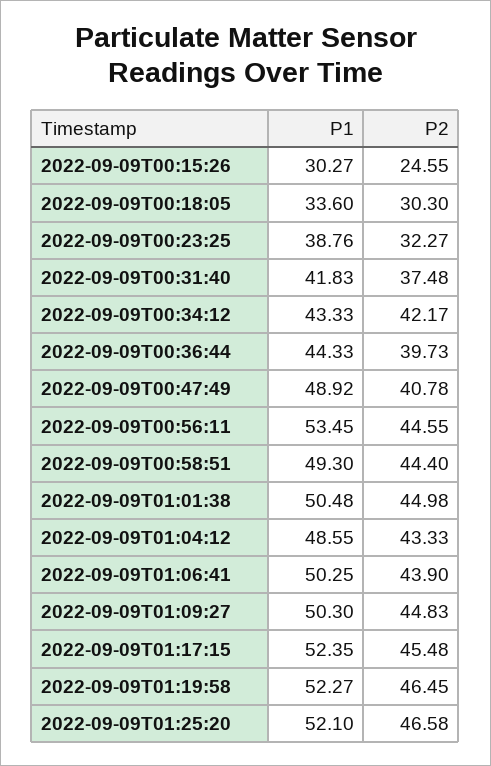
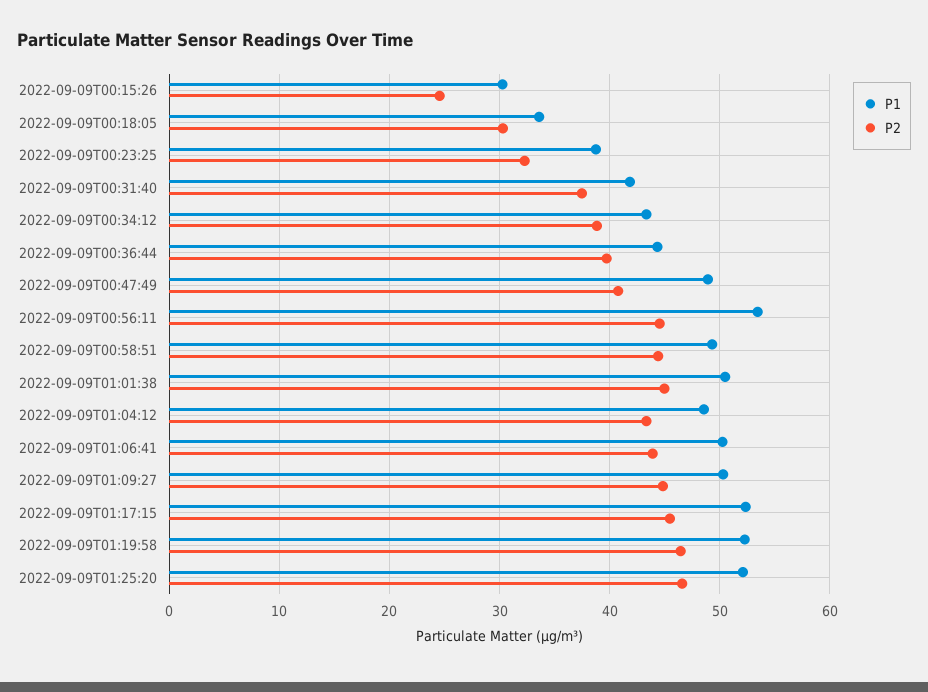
  {
    "P1": {
      "2022-09-09T00:15:26": 30.27,
      "2022-09-09T00:18:05": 33.6,
      "2022-09-09T00:23:25": 38.76,
      "2022-09-09T00:31:40": 41.83,
      "2022-09-09T00:34:12": 43.33,
      "2022-09-09T00:36:44": 44.33,
      "2022-09-09T00:47:49": 48.92,
      "2022-09-09T00:56:11": 53.45,
      "2022-09-09T00:58:51": 49.3,
      "2022-09-09T01:01:38": 50.48,
      "2022-09-09T01:04:12": 48.55,
      "2022-09-09T01:06:41": 50.25,
      "2022-09-09T01:09:27": 50.3,
      "2022-09-09T01:17:15": 52.35,
      "2022-09-09T01:19:58": 52.27,
      "2022-09-09T01:25:20": 52.1
    },
    "P2": {
      "2022-09-09T00:15:26": 24.55,
      "2022-09-09T00:18:05": 30.3,
      "2022-09-09T00:23:25": 32.27,
      "2022-09-09T00:31:40": 37.48,
-     "2022-09-09T00:34:12": 42.17,
+     "2022-09-09T00:34:12": 39,
      "2022-09-09T00:36:44": 39.73,
      "2022-09-09T00:47:49": 40.78,
      "2022-09-09T00:56:11": 44.55,
      "2022-09-09T00:58:51": 44.4,
      "2022-09-09T01:01:38": 44.98,
      "2022-09-09T01:04:12": 43.33,
      "2022-09-09T01:06:41": 43.9,
      "2022-09-09T01:09:27": 44.83,
      "2022-09-09T01:17:15": 45.48,
      "2022-09-09T01:19:58": 46.45,
      "2022-09-09T01:25:20": 46.58
    }
  }

